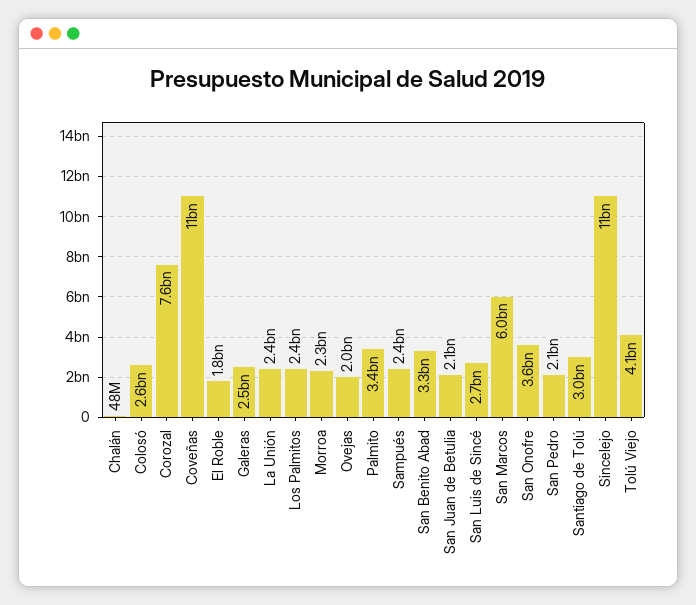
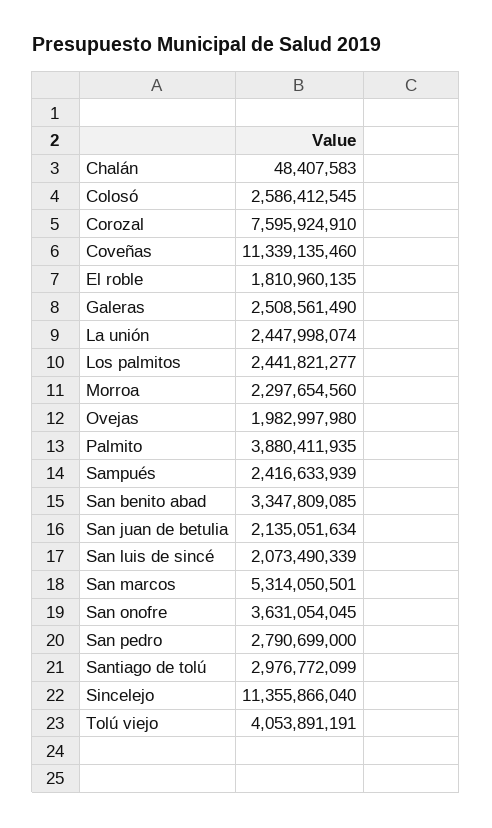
  {
    "Chalán": 48407583,
    "Colosó": 2586412545,
    "Corozal": 7595924910,
    "Coveñas": 11339135460,
    "El Roble": 1810960135,
    "Galeras": 2508561490,
    "La Unión": 2447998074,
    "Los Palmitos": 2441821277,
    "Morroa": 2297654560,
    "Ovejas": 1982997980,
-   "Palmito": 3400000000,
+   "Palmito": 3880411935,
    "Sampués": 2416633939,
    "San Benito Abad": 3347809085,
    "San Juan de Betulia": 2135051634,
-   "San Luis de Sincé": 2700000000,
+   "San Luis de Sincé": 2073490339,
-   "San Marcos": 6000000000,
+   "San Marcos": 5314050501,
    "San Onofre": 3631054045,
-   "San Pedro": 2100000000,
+   "San Pedro": 2790699000,
    "Santiago de Tolú": 2976772099,
    "Sincelejo": 11355866040,
    "Tolú Viejo": 4053891191
  }

